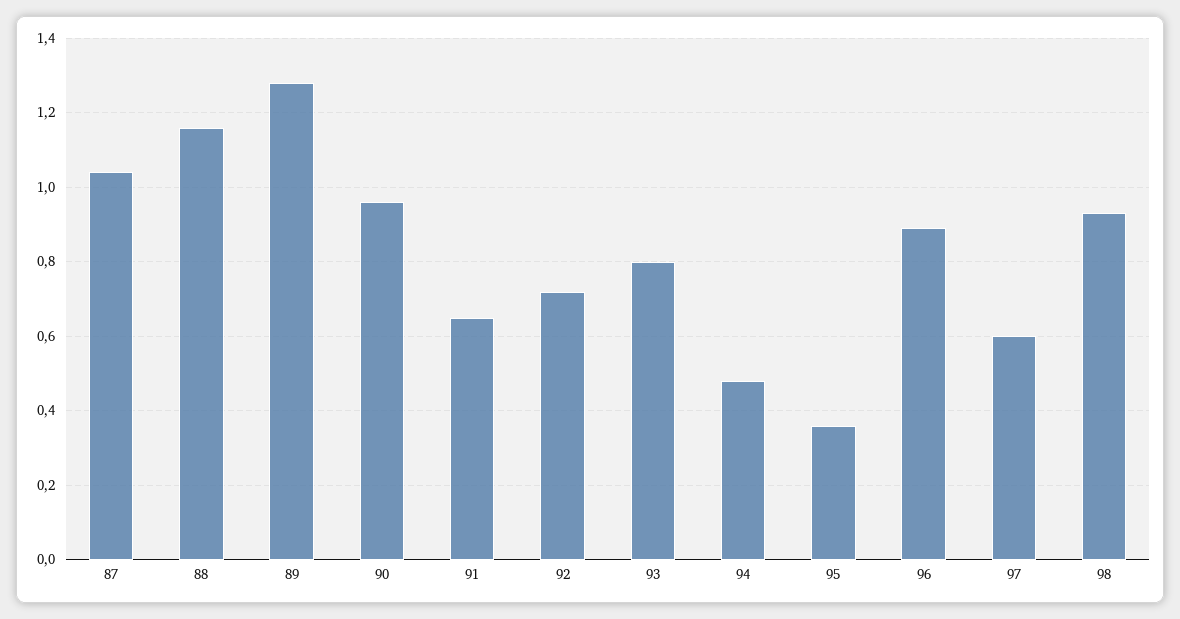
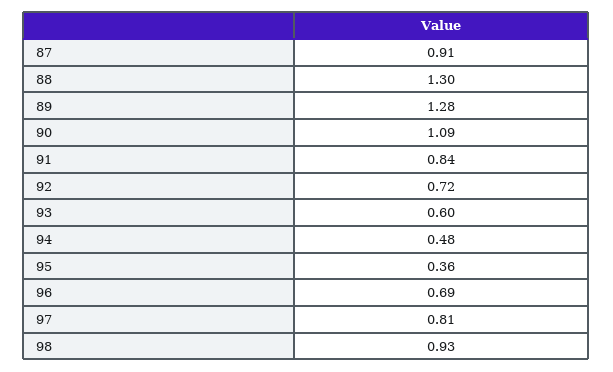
  {
-   "87": 1.05,
+   "87": 0.91,
-   "88": 1.15,
+   "88": 1.3,
    "89": 1.28,
-   "90": 0.95,
+   "90": 1.09,
-   "91": 0.65,
+   "91": 0.84,
    "92": 0.72,
-   "93": 0.8,
+   "93": 0.6,
    "94": 0.48,
    "95": 0.36,
-   "96": 0.9,
+   "96": 0.69,
-   "97": 0.6,
+   "97": 0.81,
    "98": 0.93
  }

